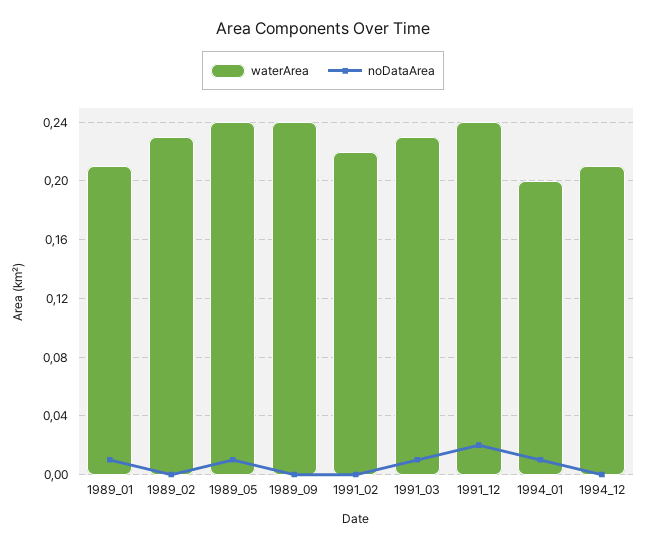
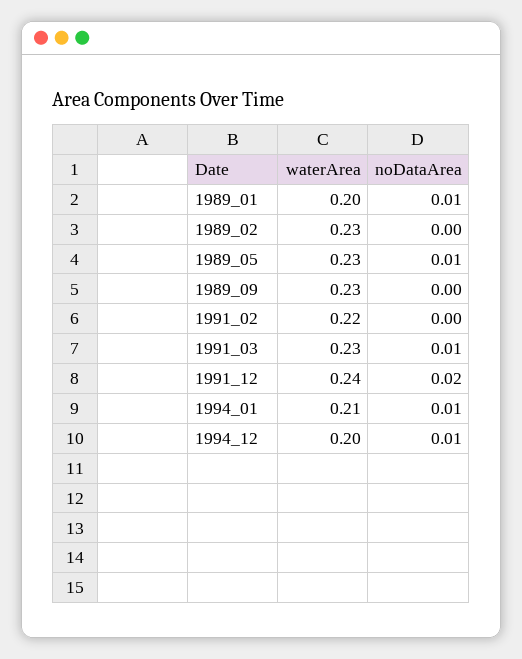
  {
    "waterArea": {
-     "1989_01": 0.21,
+     "1989_01": 0.2,
      "1989_02": 0.23,
-     "1989_05": 0.24,
+     "1989_05": 0.23,
-     "1989_09": 0.24,
+     "1989_09": 0.23,
      "1991_02": 0.22,
      "1991_03": 0.23,
      "1991_12": 0.24,
-     "1994_01": 0.2,
+     "1994_01": 0.21,
-     "1994_12": 0.21
+     "1994_12": 0.2
    },
    "noDataArea": {
      "1989_01": 0.01,
      "1989_02": 0,
      "1989_05": 0.01,
      "1989_09": 0,
      "1991_02": 0,
      "1991_03": 0.01,
      "1991_12": 0.02,
      "1994_01": 0.01,
-     "1994_12": 0
+     "1994_12": 0.01
    }
  }

